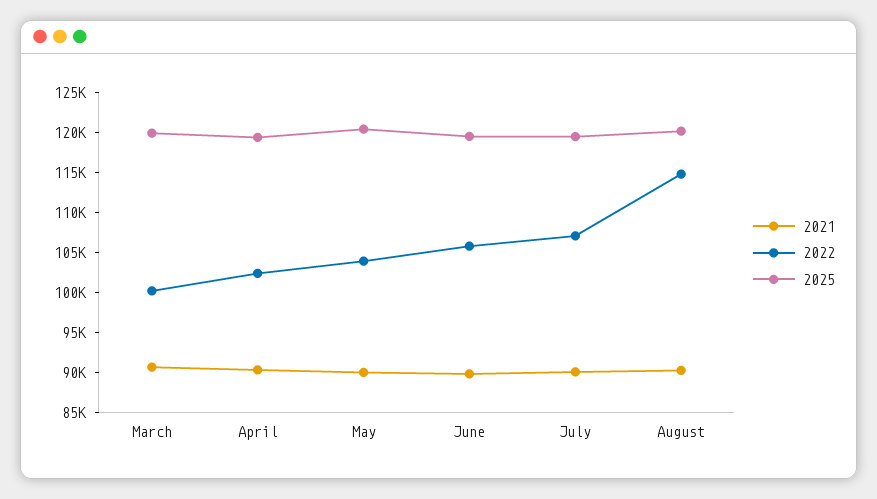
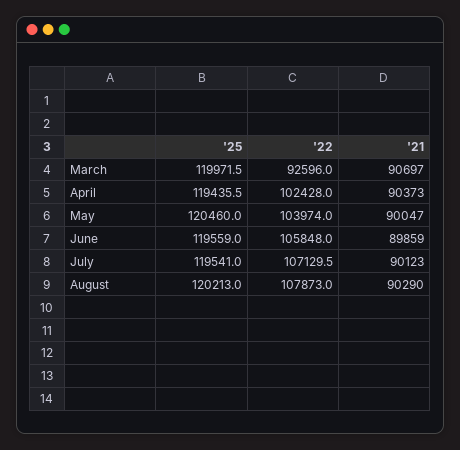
  {
    "2021": {
      "March": 90697,
      "April": 90373,
      "May": 90047,
      "June": 89859,
      "July": 90123,
      "August": 90290
    },
    "2022": {
-     "March": 100000,
+     "March": 92596,
      "April": 102428,
      "May": 103974,
      "June": 105848,
      "July": 107129.5,
-     "August": 115000
+     "August": 107873
    },
    "2025": {
      "March": 119971.5,
      "April": 119435.5,
      "May": 120460,
      "June": 119559,
      "July": 119541,
      "August": 120213
    }
  }

